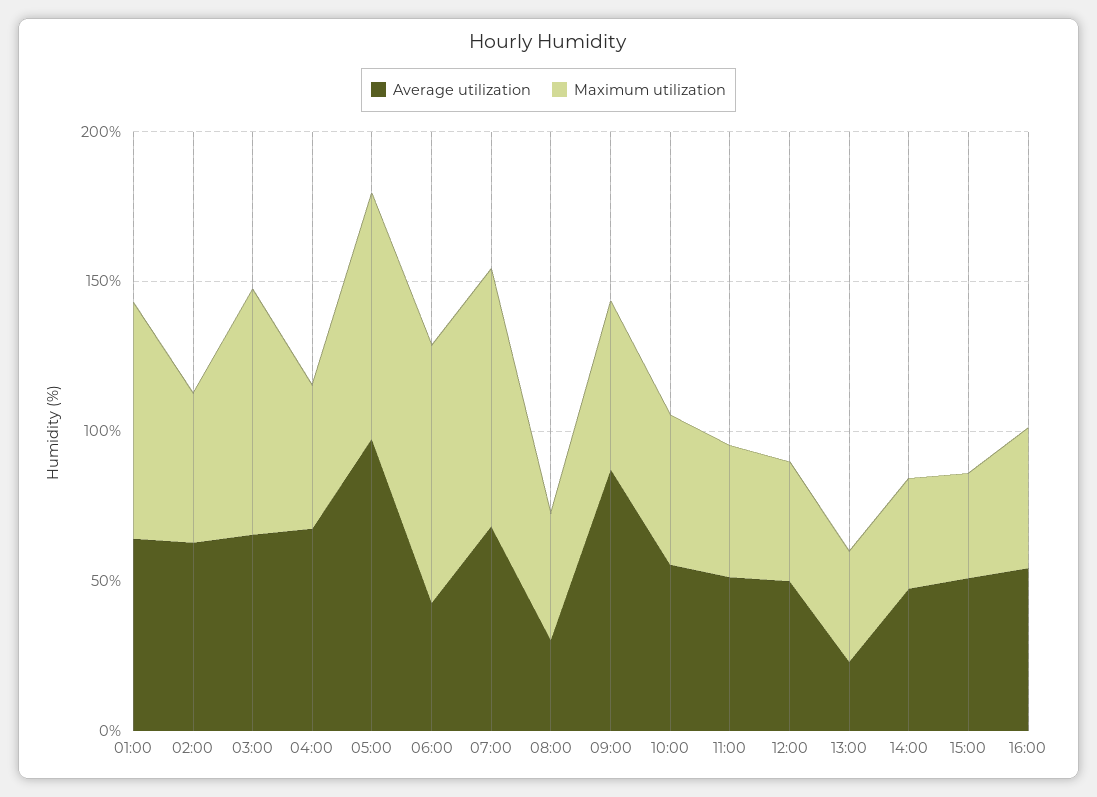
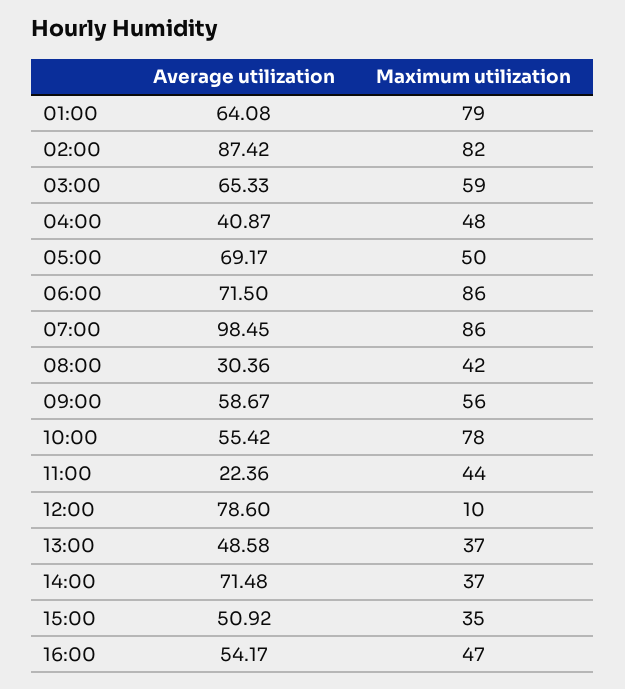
  {
    "Average utilization": {
      "01:00": 64.08,
-     "02:00": 60,
+     "02:00": 87.42,
      "03:00": 65.33,
-     "04:00": 70,
+     "04:00": 40.87,
-     "05:00": 100,
+     "05:00": 69.17,
-     "06:00": 40,
+     "06:00": 71.5,
-     "07:00": 70,
+     "07:00": 98.45,
      "08:00": 30.36,
-     "09:00": 90,
+     "09:00": 58.67,
      "10:00": 55.42,
-     "11:00": 50,
+     "11:00": 22.36,
-     "12:00": 50,
+     "12:00": 78.6,
-     "13:00": 20,
+     "13:00": 48.58,
-     "14:00": 50,
+     "14:00": 71.48,
      "15:00": 50.92,
      "16:00": 54.17
    },
    "Maximum utilization": {
      "01:00": 79,
-     "02:00": 50,
+     "02:00": 82,
-     "03:00": 80,
+     "03:00": 59,
      "04:00": 48,
-     "05:00": 80,
+     "05:00": 50,
      "06:00": 86,
      "07:00": 86,
      "08:00": 42,
      "09:00": 56,
-     "10:00": 50,
+     "10:00": 78,
      "11:00": 44,
-     "12:00": 40,
+     "12:00": 10,
      "13:00": 37,
      "14:00": 37,
      "15:00": 35,
      "16:00": 47
    }
  }

